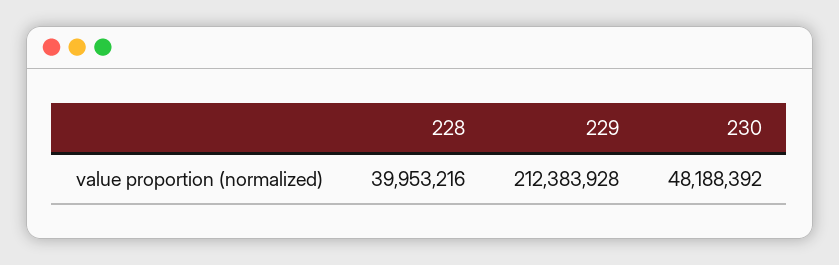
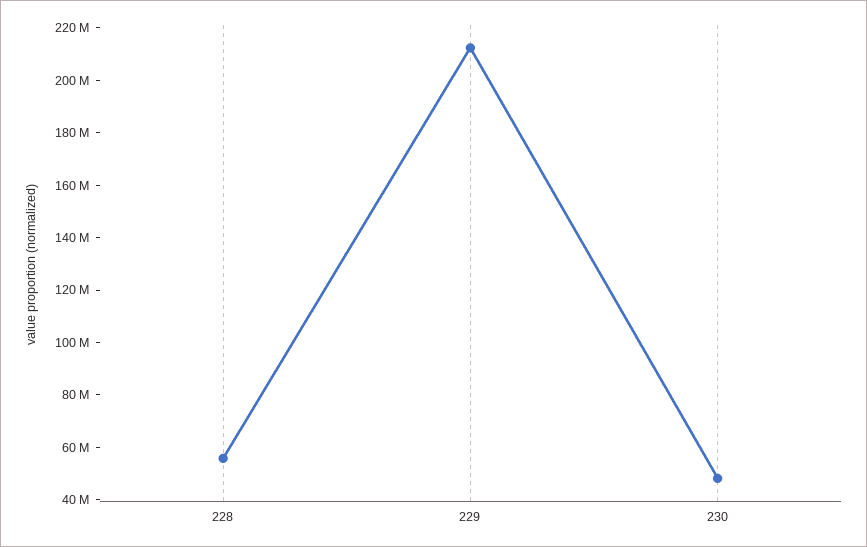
  {
-   "228": 39953216,
+   "228": 55000000,
    "229": 212383928,
    "230": 48188392
  }

